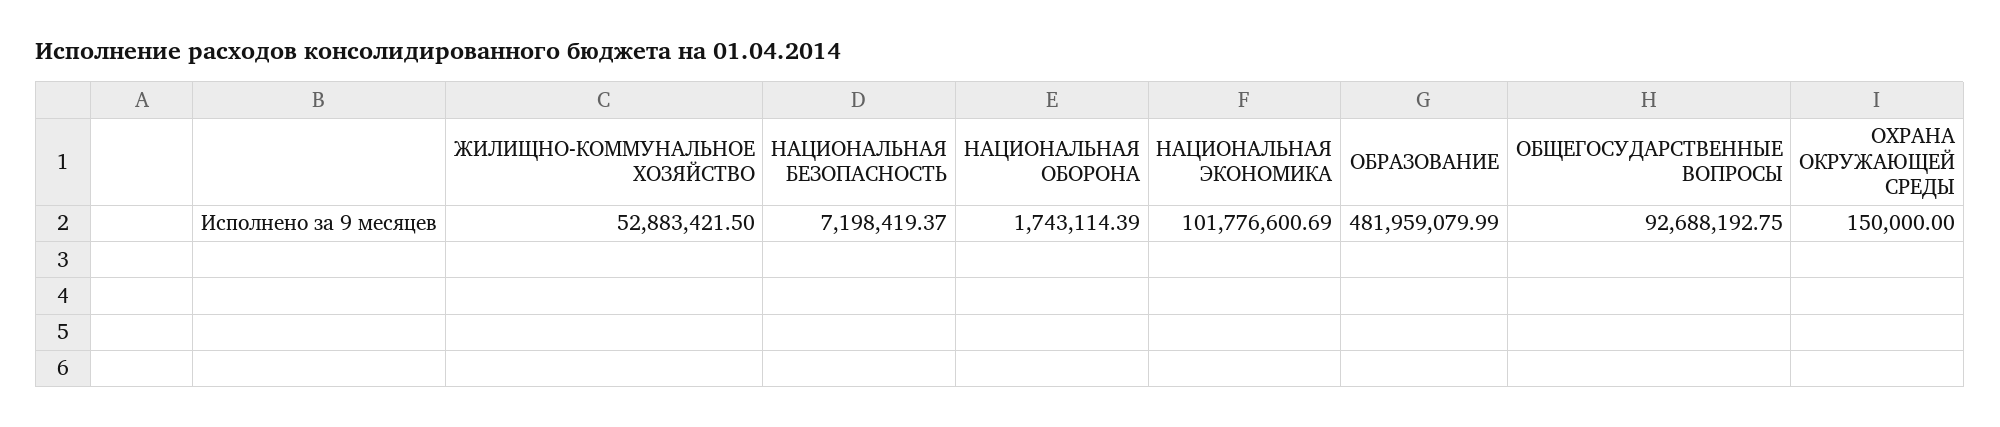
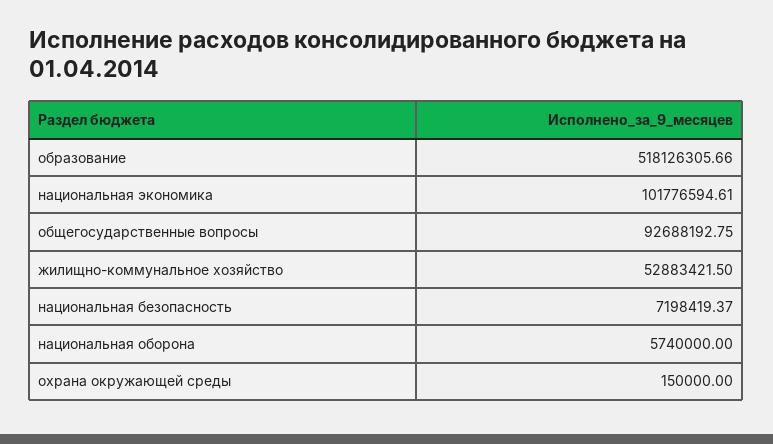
  {
    "ЖИЛИЩНО-КОММУНАЛЬНОЕ ХОЗЯЙСТВО": 52883421.5,
    "НАЦИОНАЛЬНАЯ БЕЗОПАСНОСТЬ": 7198419.37,
-   "НАЦИОНАЛЬНАЯ ОБОРОНА": 1743114.39,
+   "НАЦИОНАЛЬНАЯ ОБОРОНА": 5740000,
-   "НАЦИОНАЛЬНАЯ ЭКОНОМИКА": 101776600.69,
+   "НАЦИОНАЛЬНАЯ ЭКОНОМИКА": 101776594.61,
-   "ОБРАЗОВАНИЕ": 481959079.99,
+   "ОБРАЗОВАНИЕ": 518126305.66,
    "ОБЩЕГОСУДАРСТВЕННЫЕ ВОПРОСЫ": 92688192.75,
    "ОХРАНА ОКРУЖАЮЩЕЙ СРЕДЫ": 150000
  }

